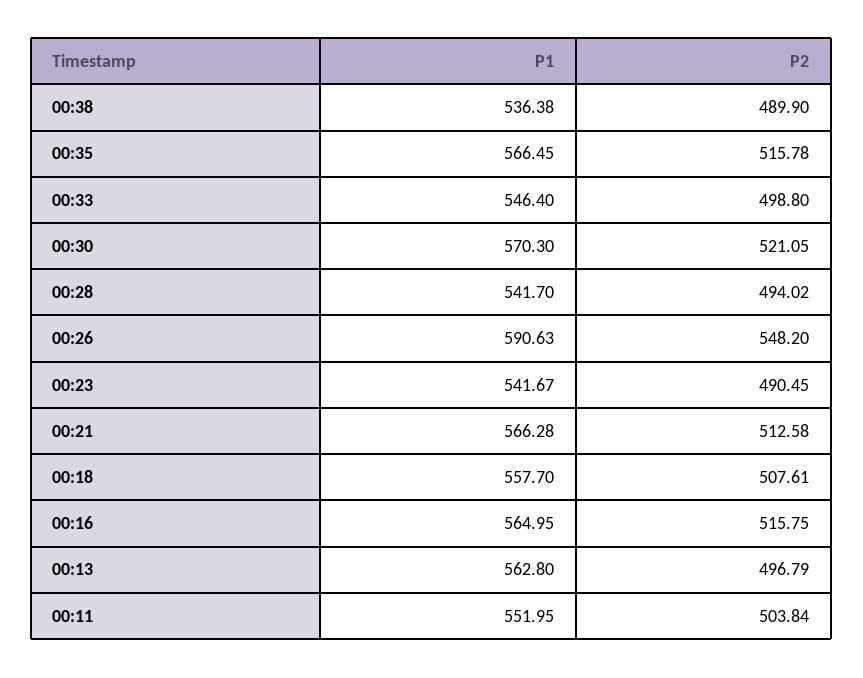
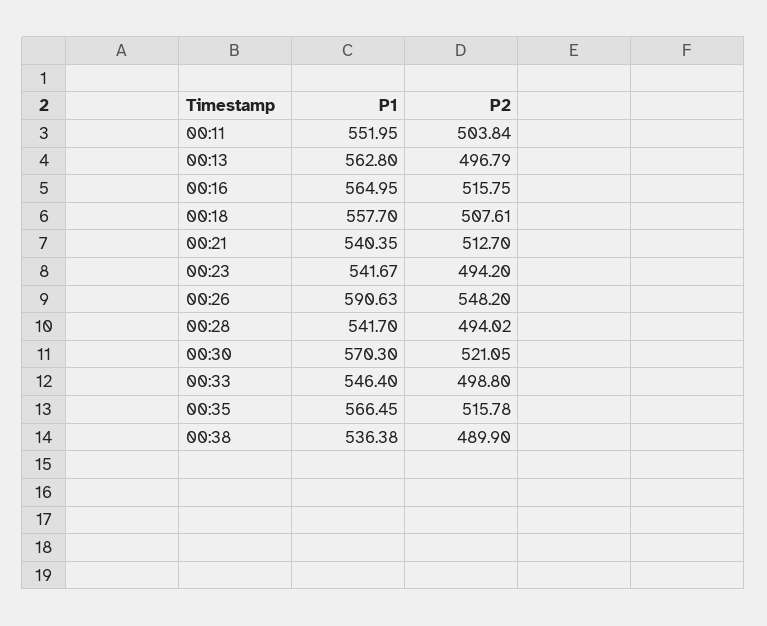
  {
    "P1": {
      "00:38": 536.38,
      "00:35": 566.45,
      "00:33": 546.4,
      "00:30": 570.3,
      "00:28": 541.7,
      "00:26": 590.63,
      "00:23": 541.67,
-     "00:21": 566.28,
+     "00:21": 540.35,
      "00:18": 557.7,
      "00:16": 564.95,
      "00:13": 562.8,
      "00:11": 551.95
    },
    "P2": {
      "00:38": 489.9,
      "00:35": 515.78,
      "00:33": 498.8,
      "00:30": 521.05,
      "00:28": 494.02,
      "00:26": 548.2,
-     "00:23": 490.45,
+     "00:23": 494.2,
-     "00:21": 512.58,
+     "00:21": 512.7,
      "00:18": 507.61,
      "00:16": 515.75,
      "00:13": 496.79,
      "00:11": 503.84
    }
  }

